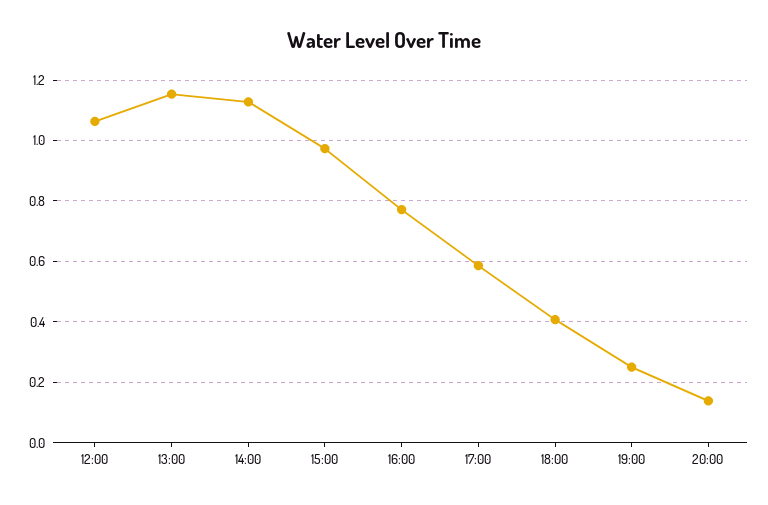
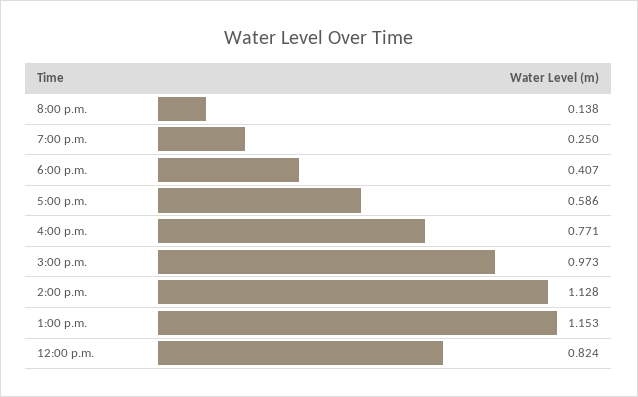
  {
-   "12:00": 1.06,
+   "12:00": 0.824,
    "13:00": 1.153,
    "14:00": 1.128,
    "15:00": 0.973,
    "16:00": 0.771,
    "17:00": 0.586,
    "18:00": 0.407,
    "19:00": 0.25,
    "20:00": 0.138
  }

